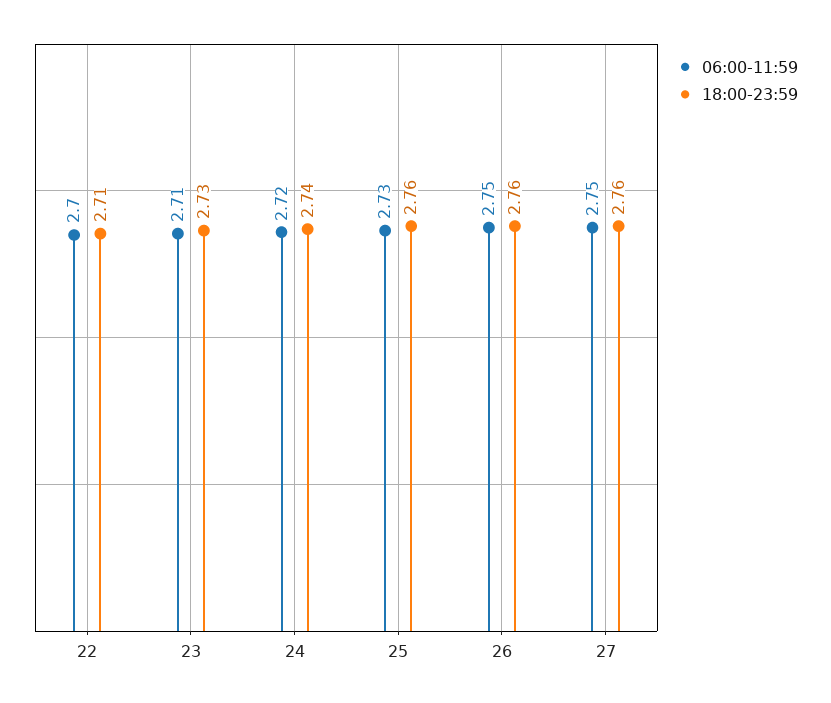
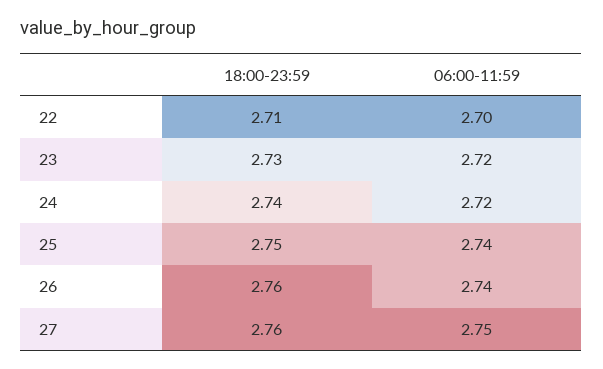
  {
    "06:00-11:59": {
      "22": 2.7,
-     "23": 2.71,
+     "23": 2.72,
      "24": 2.72,
-     "25": 2.73,
+     "25": 2.74,
-     "26": 2.75,
+     "26": 2.74,
      "27": 2.75
    },
    "18:00-23:59": {
      "22": 2.71,
      "23": 2.73,
      "24": 2.74,
-     "25": 2.76,
+     "25": 2.75,
      "26": 2.76,
      "27": 2.76
    }
  }

